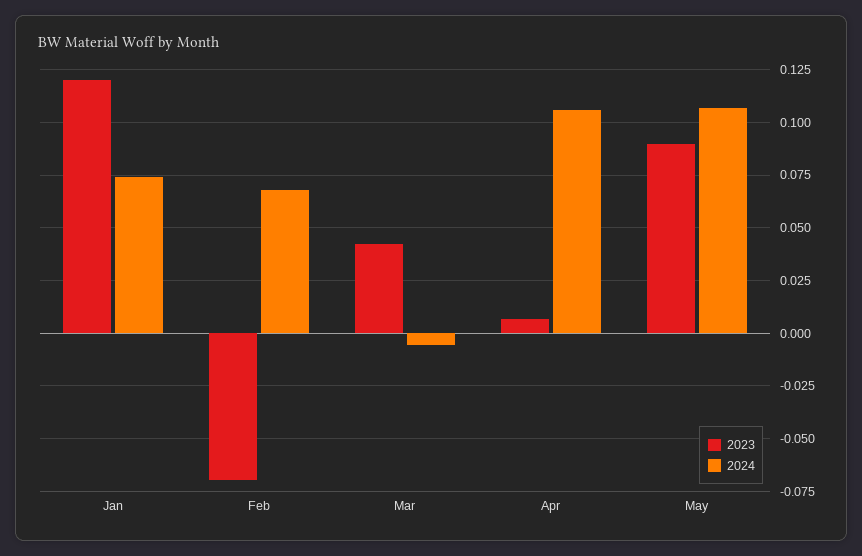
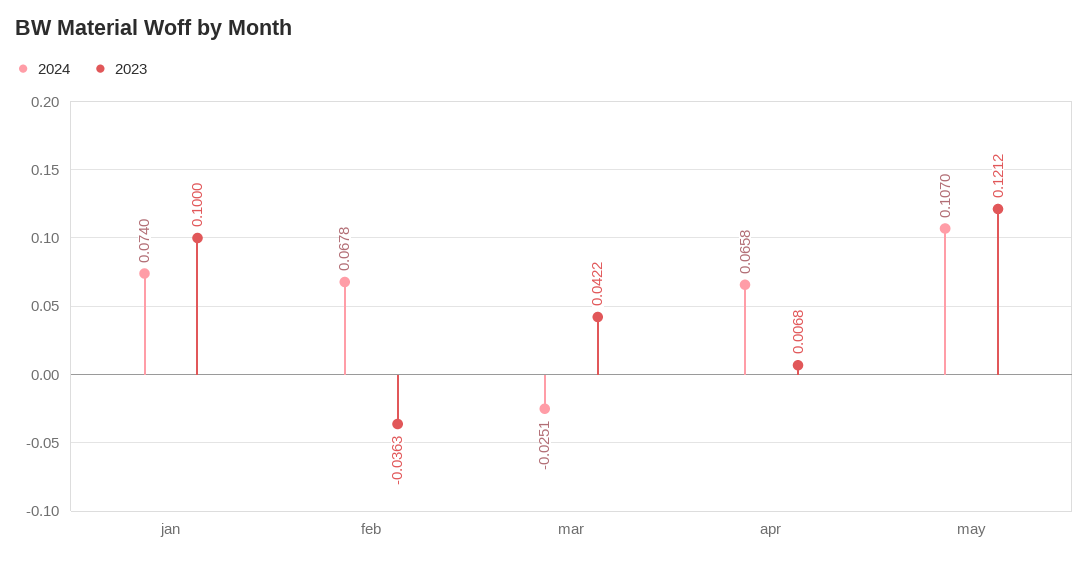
  {
    "2023": {
-     "Jan": 0.12,
+     "Jan": 0.1,
-     "Feb": -0.07,
+     "Feb": -0.0363,
      "Mar": 0.0422,
      "Apr": 0.0068,
-     "May": 0.09
+     "May": 0.1212
    },
    "2024": {
      "Jan": 0.074,
      "Feb": 0.0678,
-     "Mar": -0.005,
+     "Mar": -0.0251,
-     "Apr": 0.105,
+     "Apr": 0.0658,
      "May": 0.107
    }
  }

